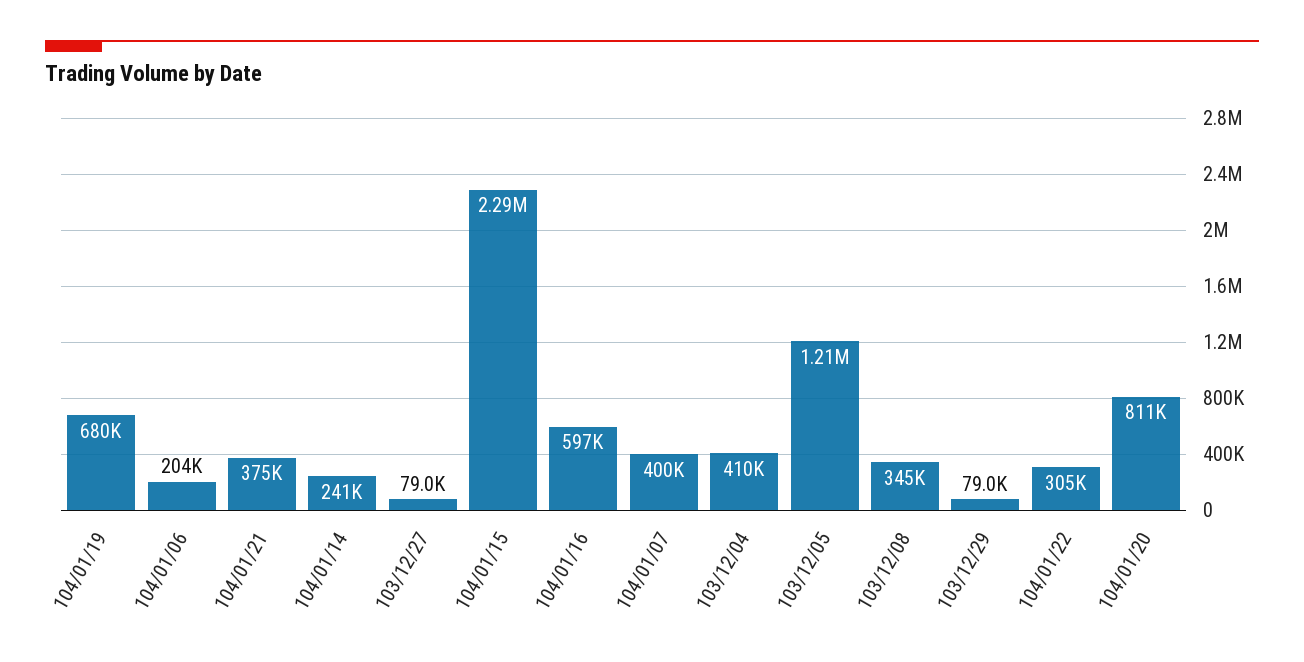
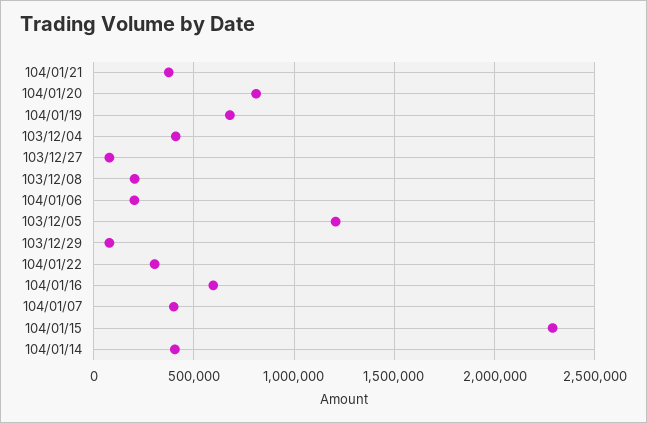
  {
    "104/01/19": 680000,
    "104/01/06": 204000,
    "104/01/21": 375000,
-   "104/01/14": 241000,
+   "104/01/14": 400000,
    "103/12/27": 79000,
    "104/01/15": 2290000,
    "104/01/16": 597000,
    "104/01/07": 400000,
    "103/12/04": 410000,
    "103/12/05": 1210000,
-   "103/12/08": 345000,
+   "103/12/08": 200000,
    "103/12/29": 79000,
    "104/01/22": 305000,
    "104/01/20": 811000
  }

